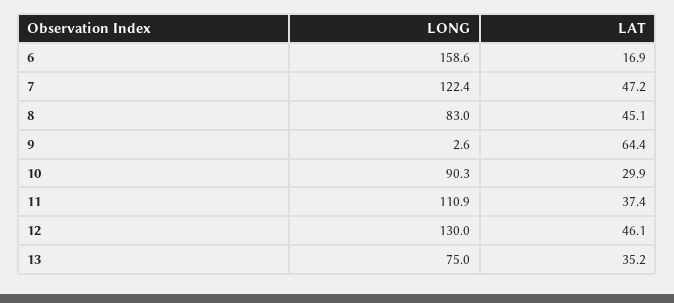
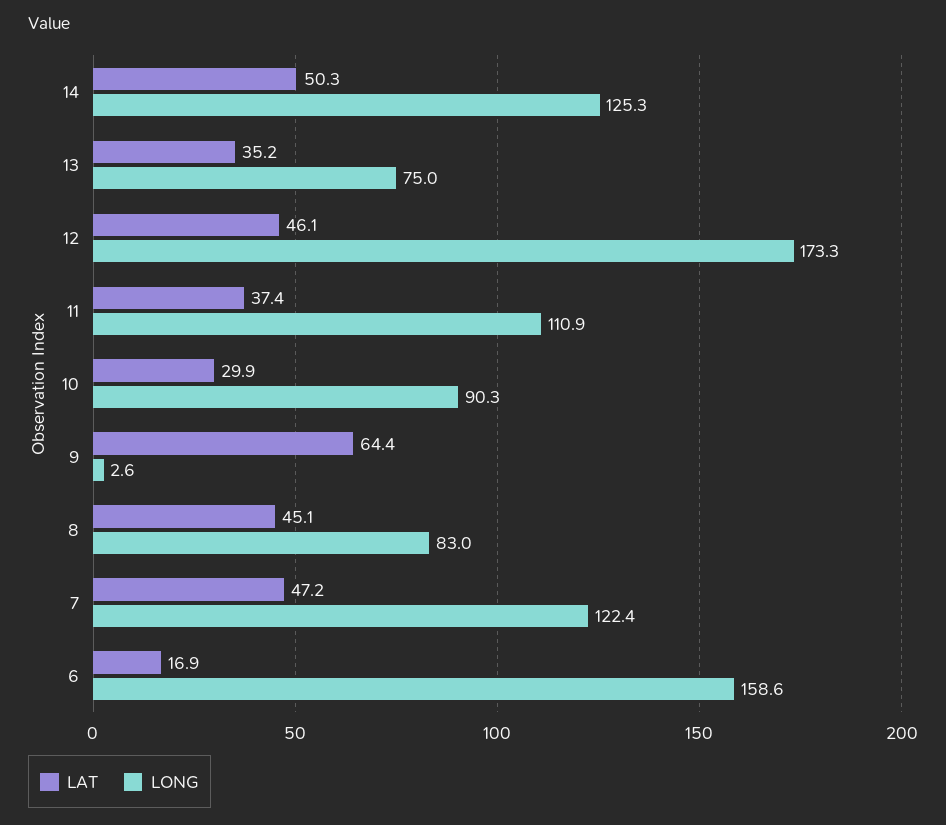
  {
    "LONG": {
      "6": 158.6,
      "7": 122.4,
      "8": 83,
      "9": 2.6,
      "10": 90.3,
      "11": 110.9,
-     "12": 130,
+     "12": 173.3,
-     "13": 75
+     "13": 75,
+     "14": 125.3
    },
    "LAT": {
      "6": 16.9,
      "7": 47.2,
      "8": 45.1,
      "9": 64.4,
      "10": 29.9,
      "11": 37.4,
      "12": 46.1,
-     "13": 35.2
+     "13": 35.2,
+     "14": 50.3
    }
  }

